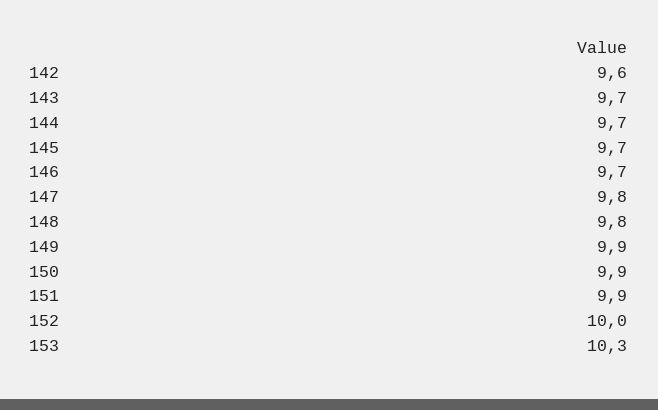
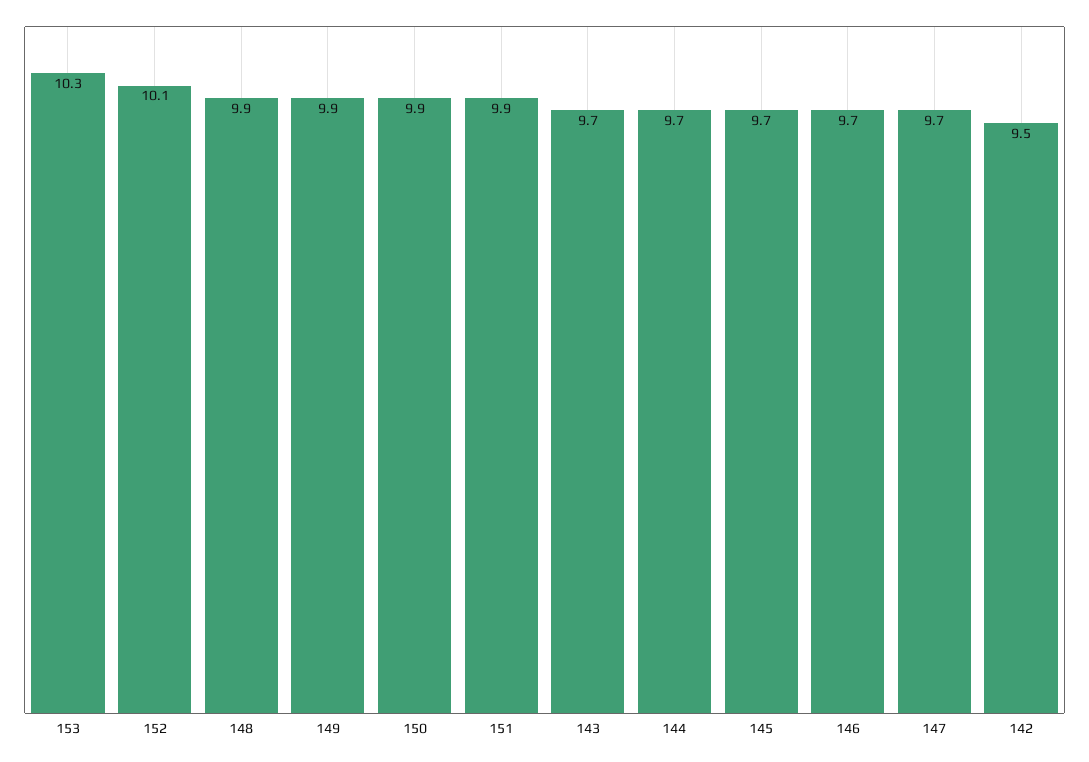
  {
-   "142": 9.6,
+   "142": 9.5,
    "143": 9.7,
    "144": 9.7,
    "145": 9.7,
    "146": 9.7,
-   "147": 9.8,
+   "147": 9.7,
-   "148": 9.8,
+   "148": 9.9,
    "149": 9.9,
    "150": 9.9,
    "151": 9.9,
-   "152": 10,
+   "152": 10.1,
    "153": 10.3
  }

